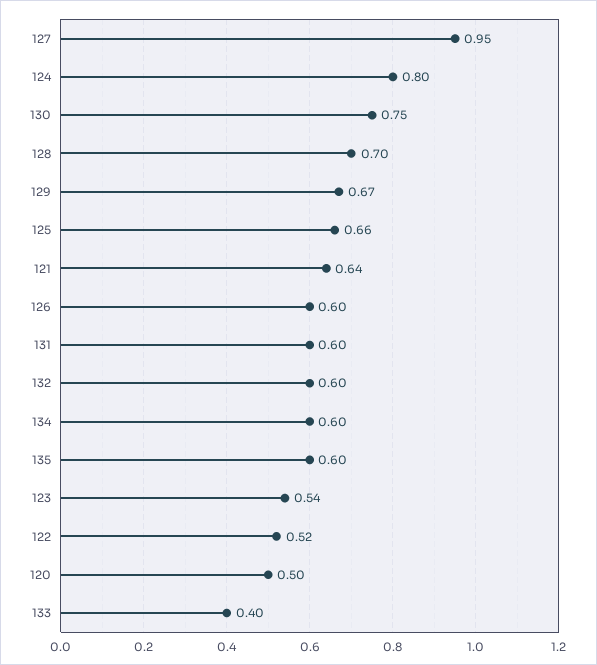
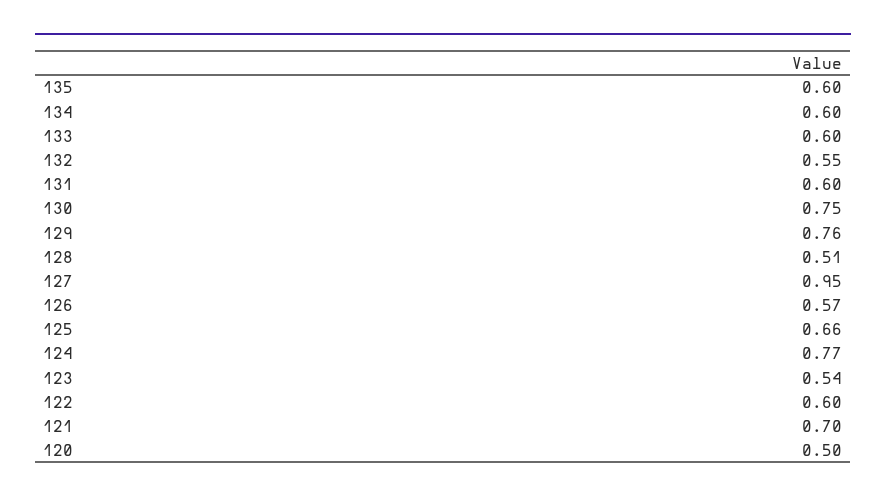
  {
    "127": 0.95,
-   "124": 0.8,
+   "124": 0.77,
    "130": 0.75,
-   "128": 0.7,
+   "128": 0.51,
-   "129": 0.67,
+   "129": 0.76,
    "125": 0.66,
-   "121": 0.64,
+   "121": 0.7,
-   "126": 0.6,
+   "126": 0.57,
    "131": 0.6,
-   "132": 0.6,
+   "132": 0.55,
    "134": 0.6,
    "135": 0.6,
    "123": 0.54,
-   "122": 0.52,
+   "122": 0.6,
    "120": 0.5,
-   "133": 0.4
+   "133": 0.6
  }

